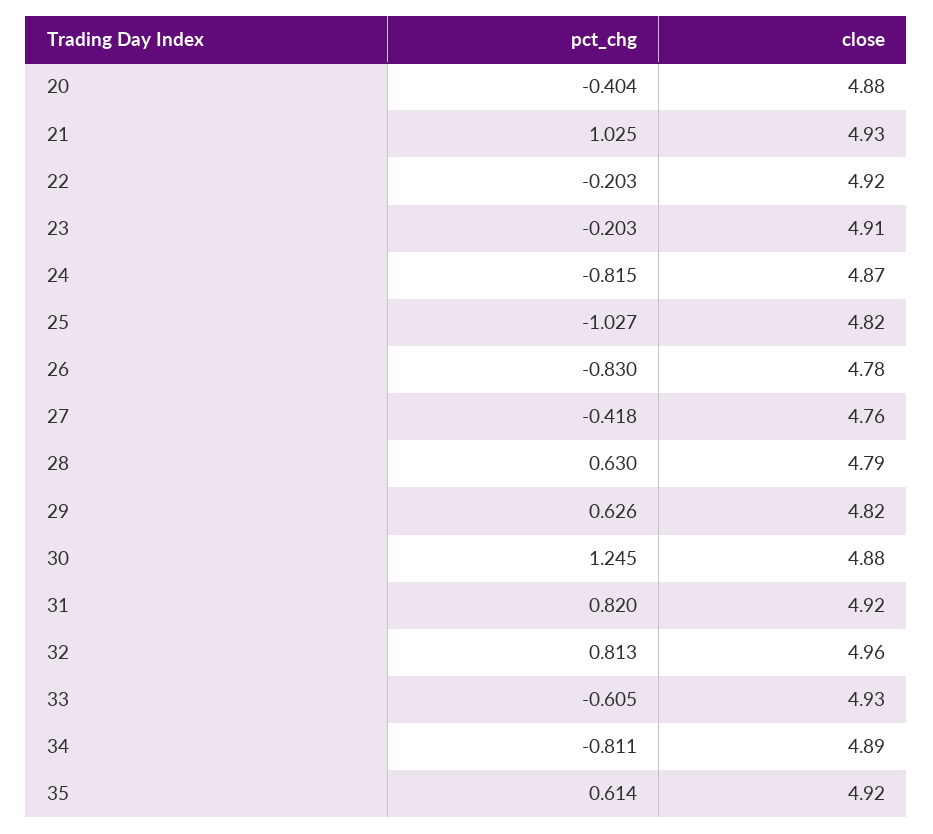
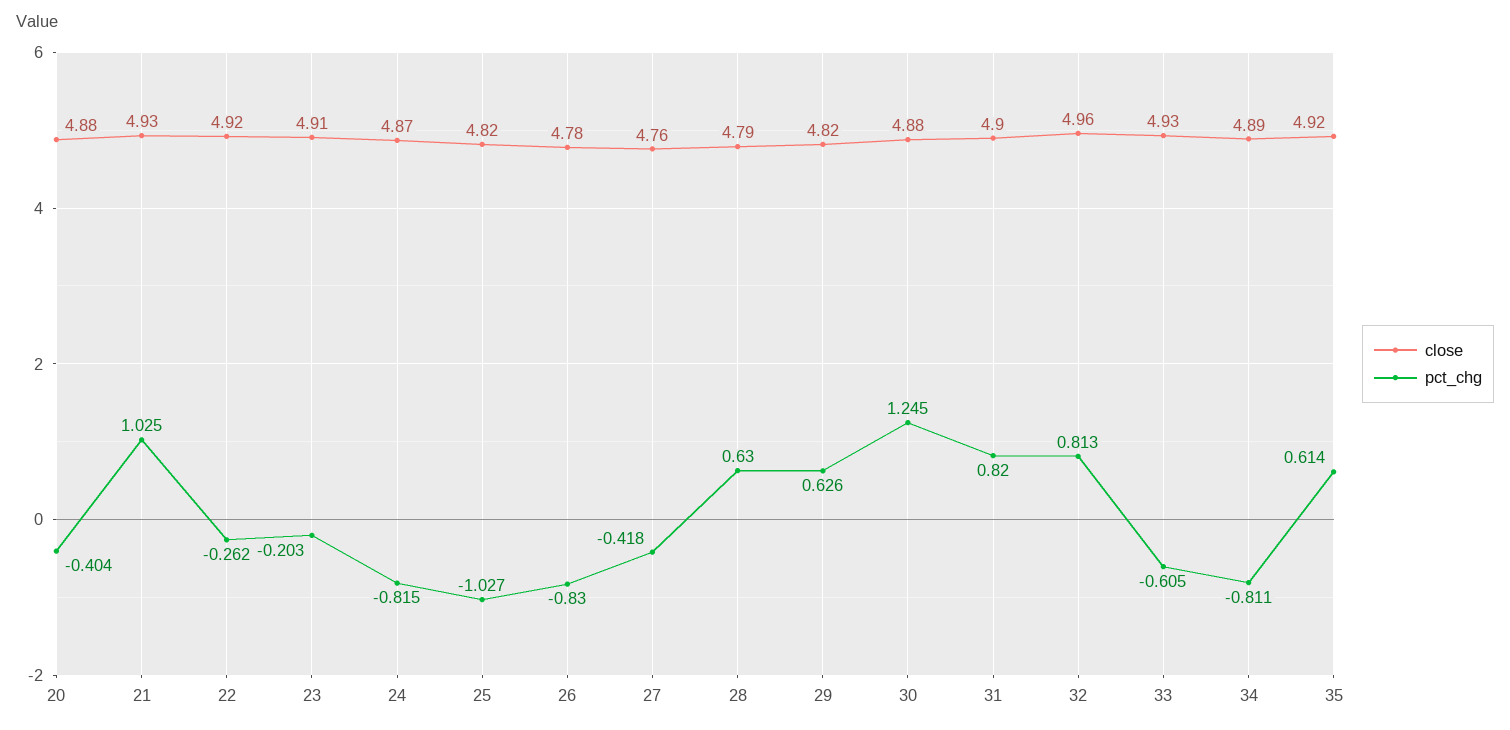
  {
    "pct_chg": {
      "20": -0.404,
      "21": 1.025,
-     "22": -0.203,
+     "22": -0.262,
      "23": -0.203,
      "24": -0.815,
      "25": -1.027,
      "26": -0.83,
      "27": -0.418,
      "28": 0.63,
      "29": 0.626,
      "30": 1.245,
      "31": 0.82,
      "32": 0.813,
      "33": -0.605,
      "34": -0.811,
      "35": 0.614
    },
    "close": {
      "20": 4.88,
      "21": 4.93,
      "22": 4.92,
      "23": 4.91,
      "24": 4.87,
      "25": 4.82,
      "26": 4.78,
      "27": 4.76,
      "28": 4.79,
      "29": 4.82,
      "30": 4.88,
-     "31": 4.92,
+     "31": 4.9,
      "32": 4.96,
      "33": 4.93,
      "34": 4.89,
      "35": 4.92
    }
  }

